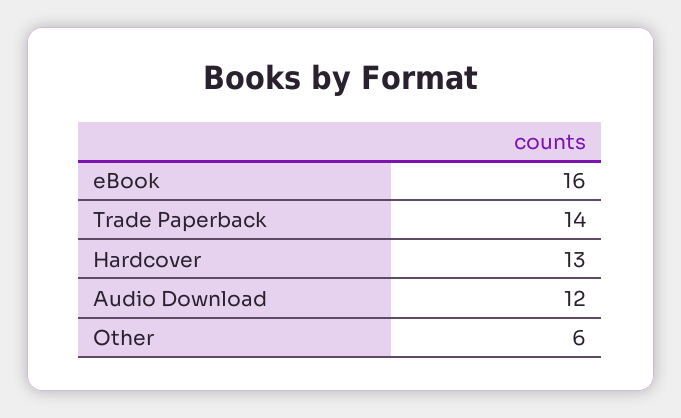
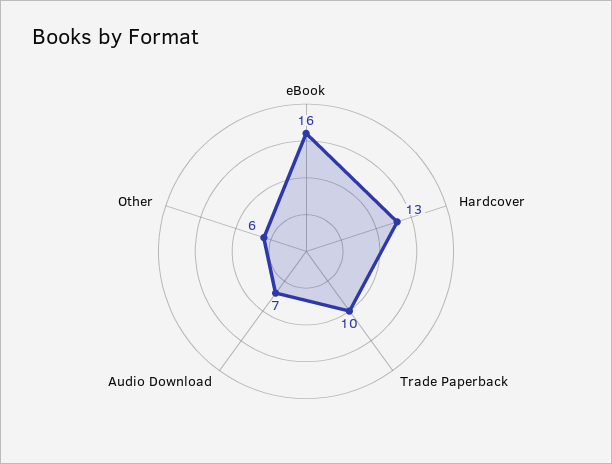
  {
    "eBook": 16,
-   "Trade Paperback": 14,
+   "Trade Paperback": 10,
    "Hardcover": 13,
-   "Audio Download": 12,
+   "Audio Download": 7,
    "Other": 6
  }

